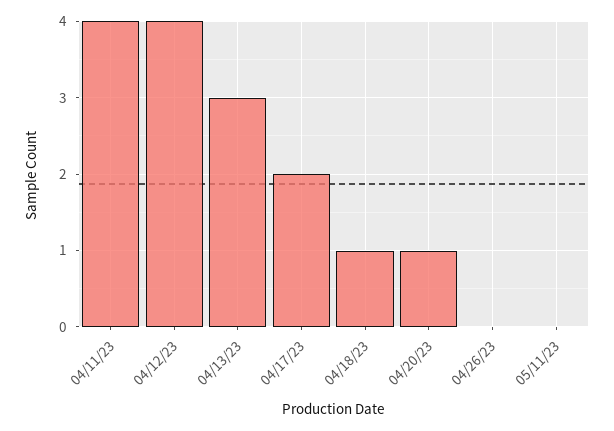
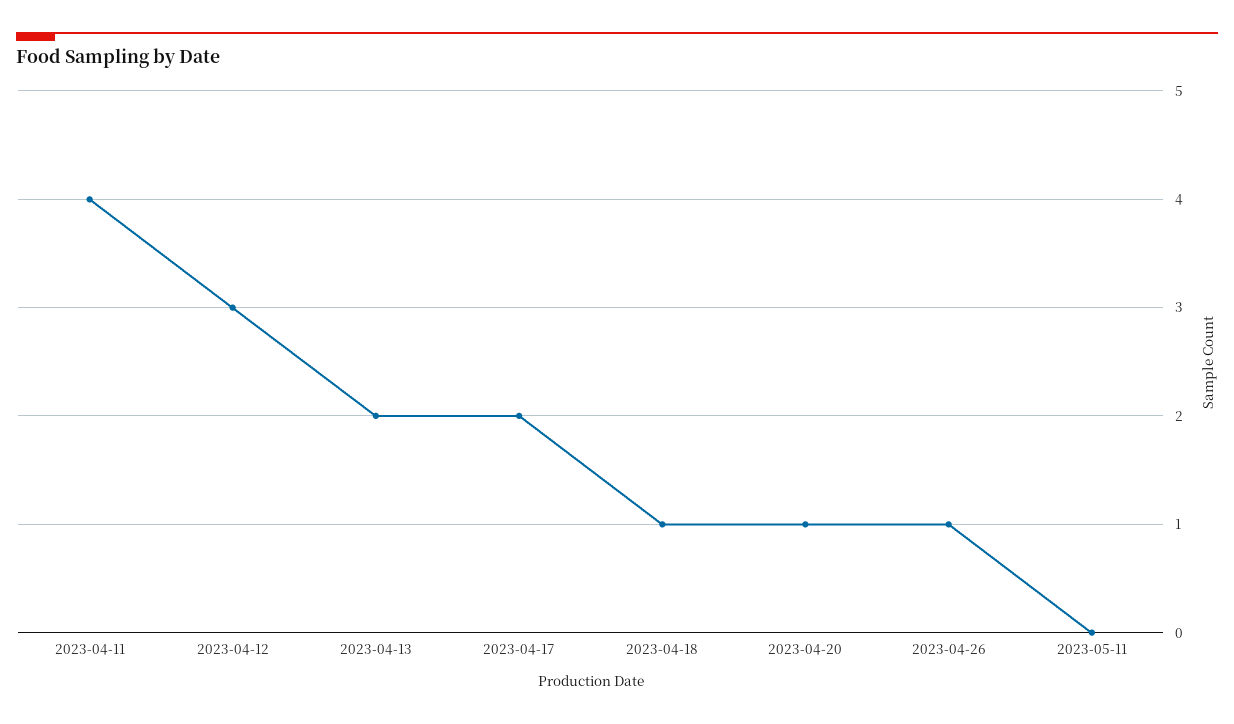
  {
    "04/11/23": 4,
-   "04/12/23": 4,
+   "04/12/23": 3,
-   "04/13/23": 3,
+   "04/13/23": 2,
    "04/17/23": 2,
    "04/18/23": 1,
    "04/20/23": 1,
-   "04/26/23": 0,
+   "04/26/23": 1,
    "05/11/23": 0
  }

